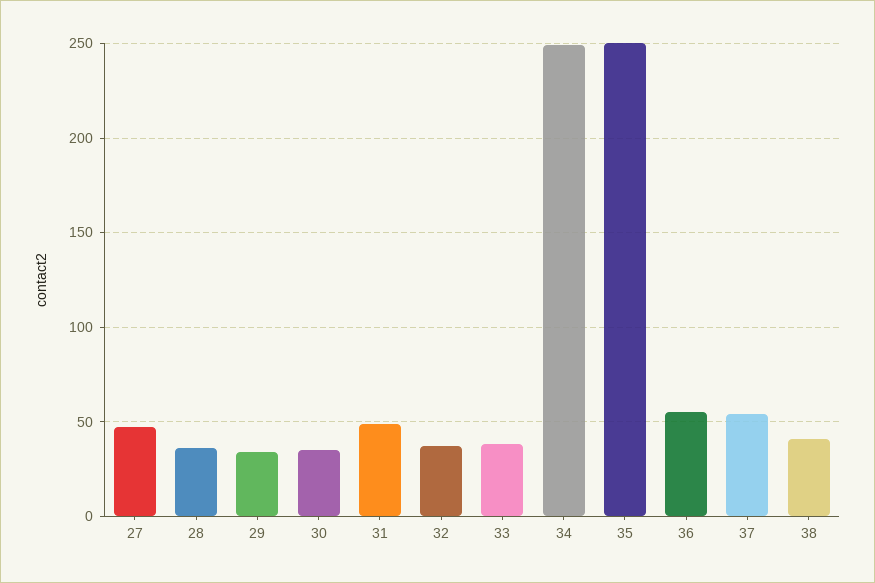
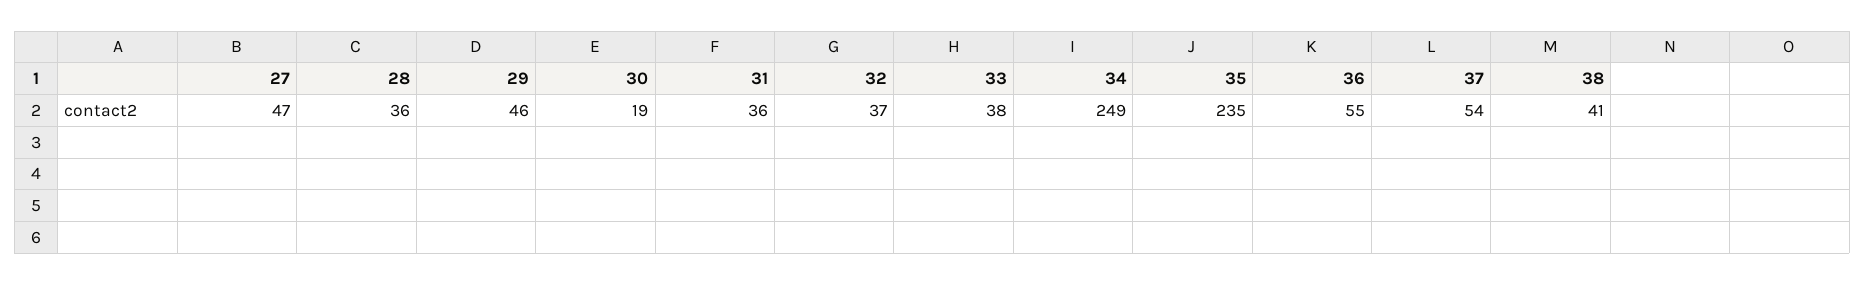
  {
    "27": 47,
    "28": 36,
-   "29": 35,
+   "29": 46,
-   "30": 35,
+   "30": 19,
-   "31": 50,
+   "31": 36,
    "32": 37,
    "33": 38,
    "34": 249,
-   "35": 250,
+   "35": 235,
    "36": 55,
    "37": 54,
    "38": 41
  }

